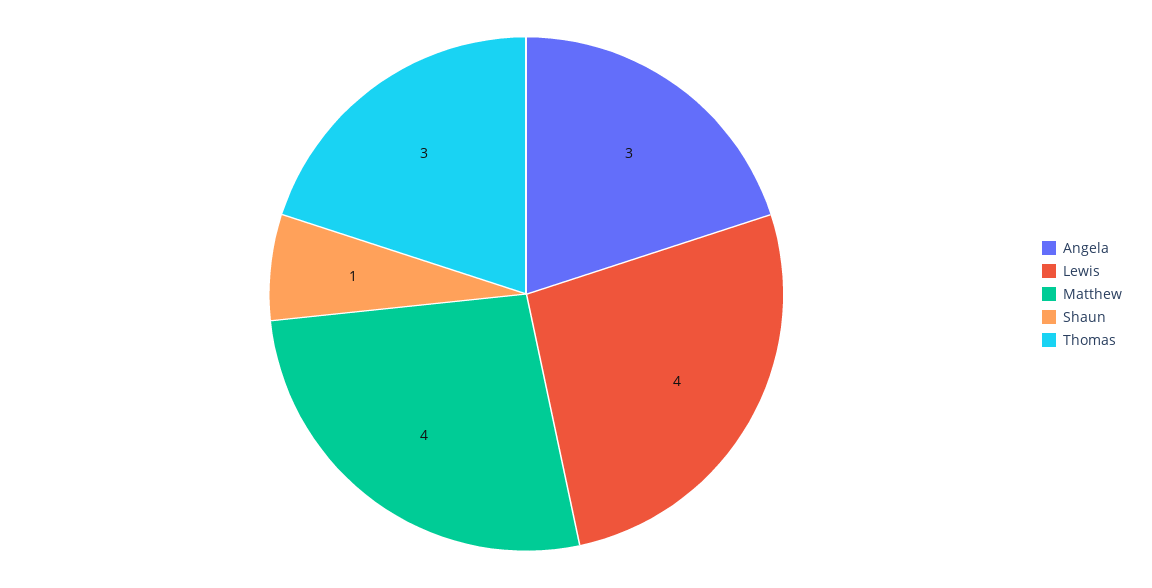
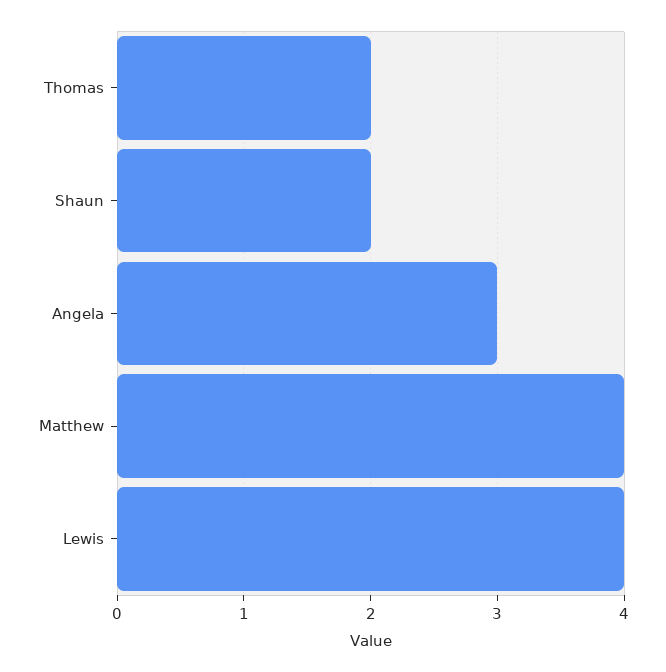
  {
    "Angela": 3,
    "Lewis": 4,
    "Matthew": 4,
-   "Shaun": 1,
+   "Shaun": 2,
-   "Thomas": 3
+   "Thomas": 2
  }

